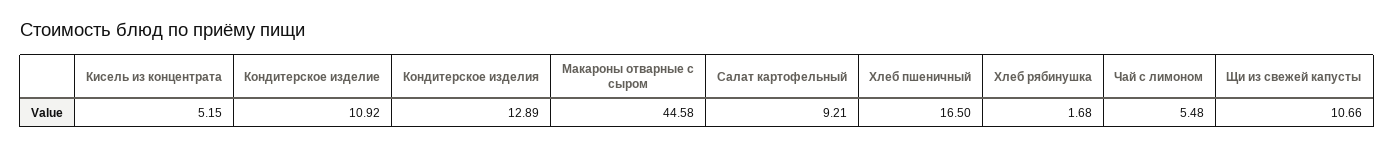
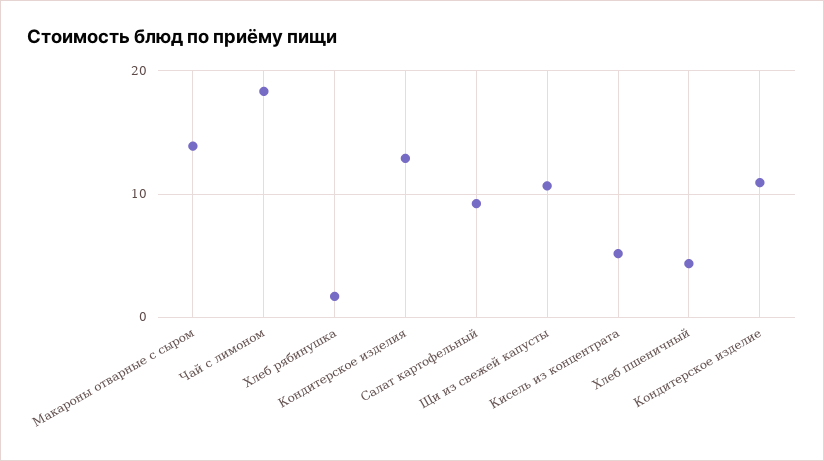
  {
    "Кисель из концентрата": 5.15,
    "Кондитерское изделие": 10.92,
    "Кондитерское изделия": 12.89,
-   "Макароны отварные с сыром": 44.58,
+   "Макароны отварные с сыром": 14,
    "Салат картофельный": 9.21,
-   "Хлеб пшеничный": 16.5,
+   "Хлеб пшеничный": 4,
    "Хлеб рябинушка": 1.68,
-   "Чай с лимоном": 5.48,
+   "Чай с лимоном": 18,
    "Щи из свежей капусты": 10.66
  }

